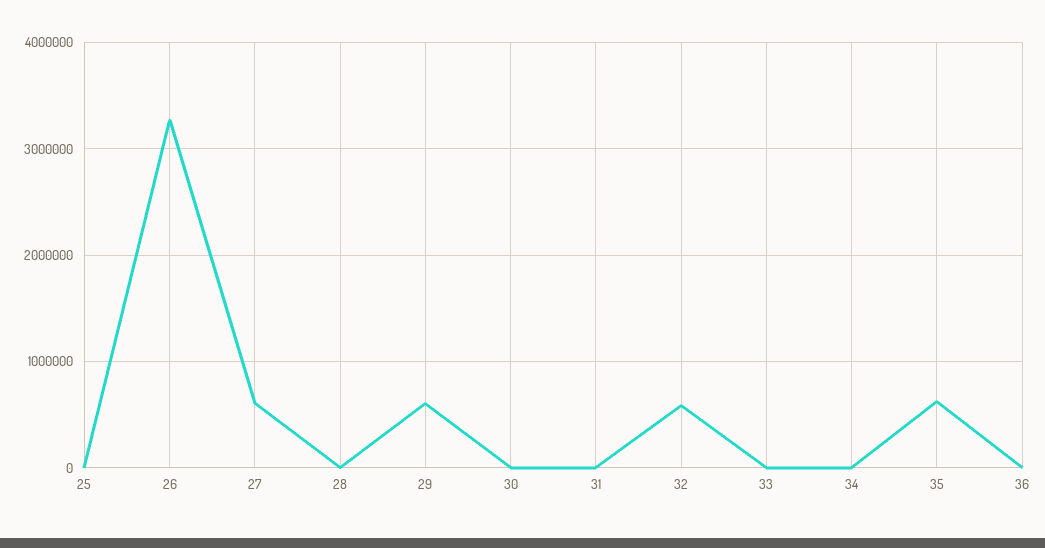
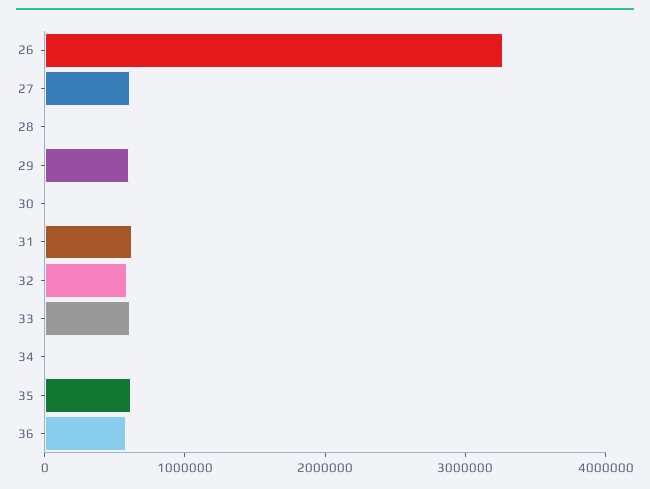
  {
-   "25": 0,
    "26": 3300000,
    "27": 600000,
    "28": 0,
    "29": 600000,
    "30": 0,
-   "31": 0,
+   "31": 600000,
    "32": 600000,
-   "33": 0,
+   "33": 600000,
    "34": 0,
    "35": 600000,
-   "36": 0
+   "36": 600000
  }

